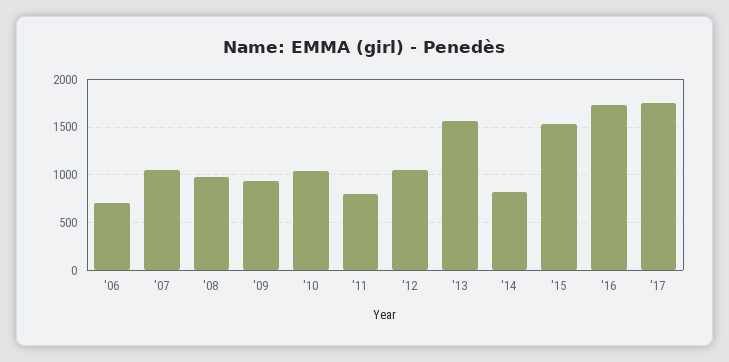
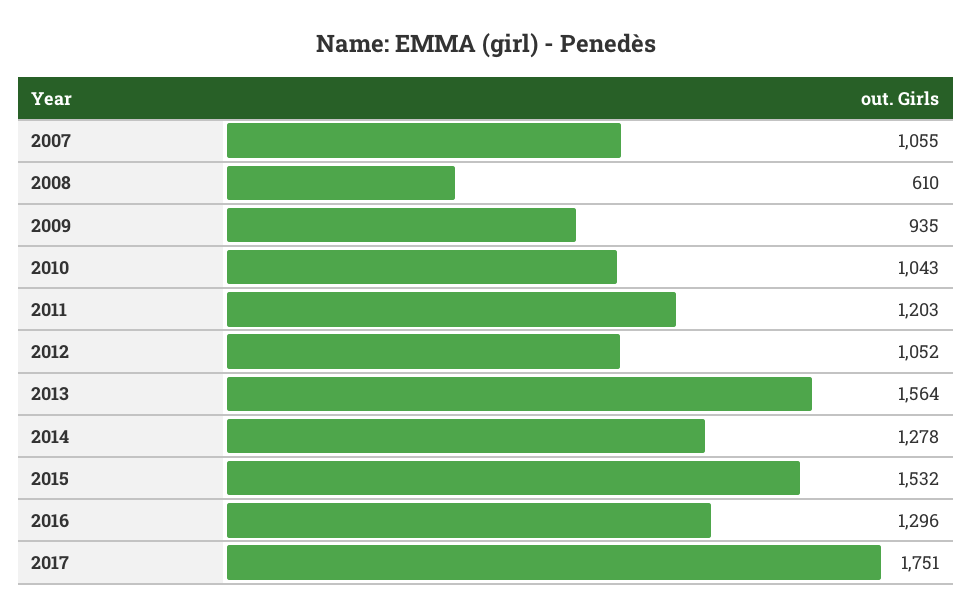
  {
-   "'06": 700,
    "'07": 1055,
-   "'08": 1000,
+   "'08": 610,
    "'09": 935,
    "'10": 1043,
-   "'11": 800,
+   "'11": 1203,
    "'12": 1052,
    "'13": 1564,
-   "'14": 800,
+   "'14": 1278,
    "'15": 1532,
-   "'16": 1700,
+   "'16": 1296,
    "'17": 1751
  }

